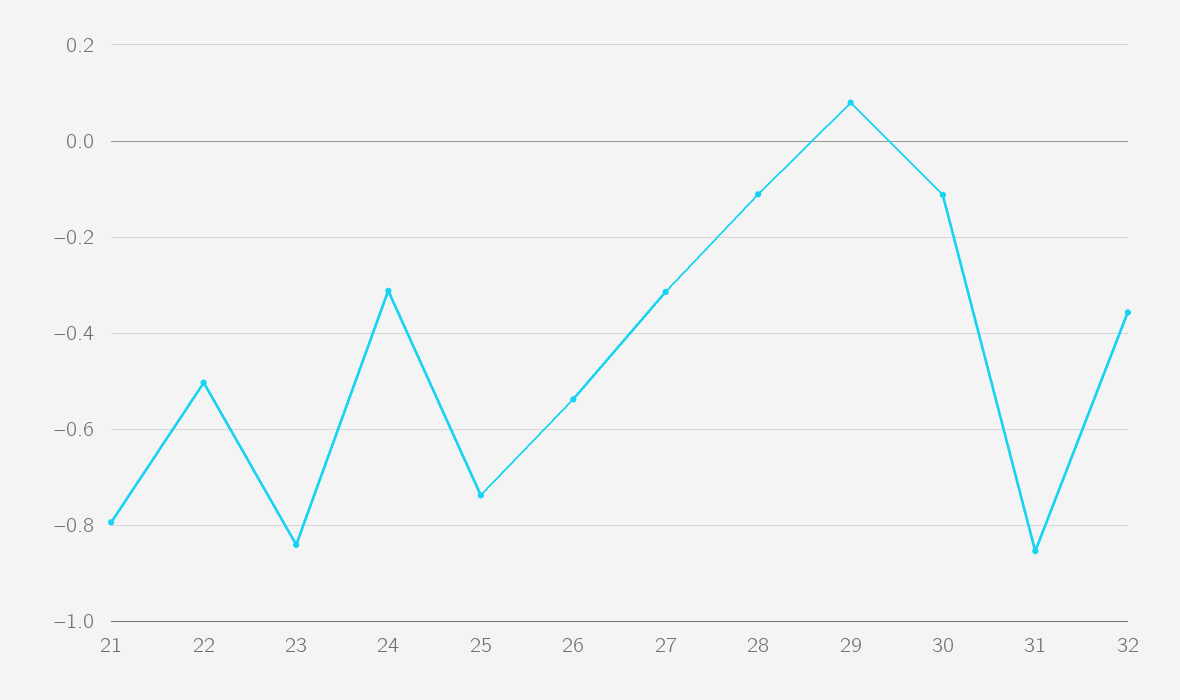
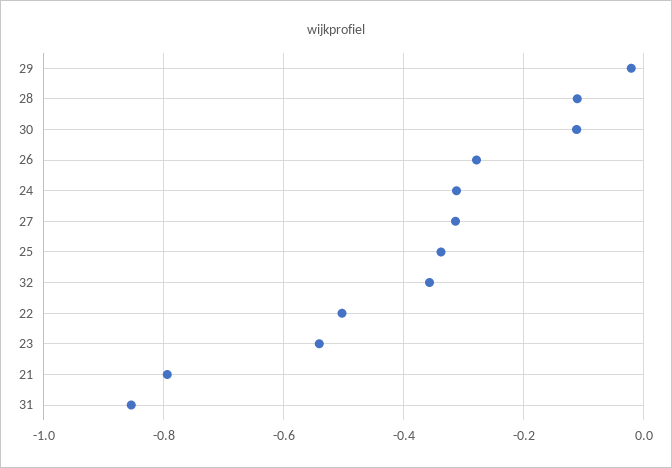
  {
    "21": -0.8,
    "22": -0.5,
-   "23": -0.84,
+   "23": -0.54,
    "24": -0.32,
-   "25": -0.74,
+   "25": -0.34,
-   "26": -0.54,
+   "26": -0.28,
    "27": -0.32,
    "28": -0.12,
-   "29": 0.08,
+   "29": -0.02,
    "30": -0.12,
    "31": -0.86,
    "32": -0.36
  }

